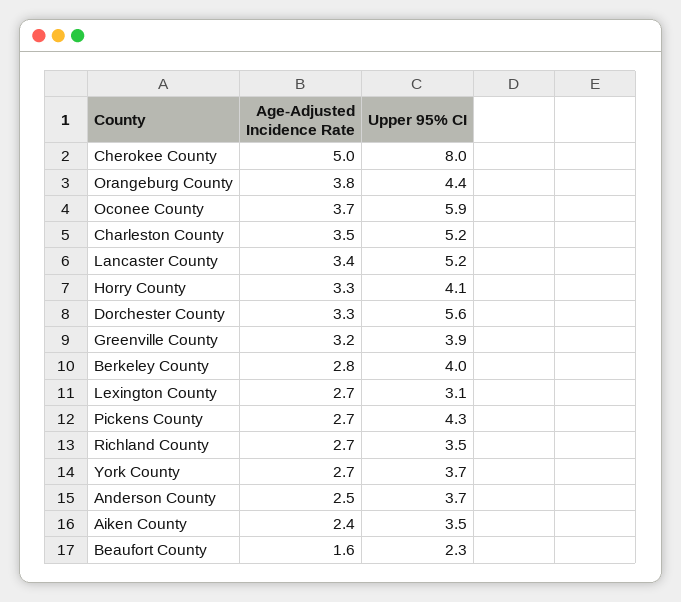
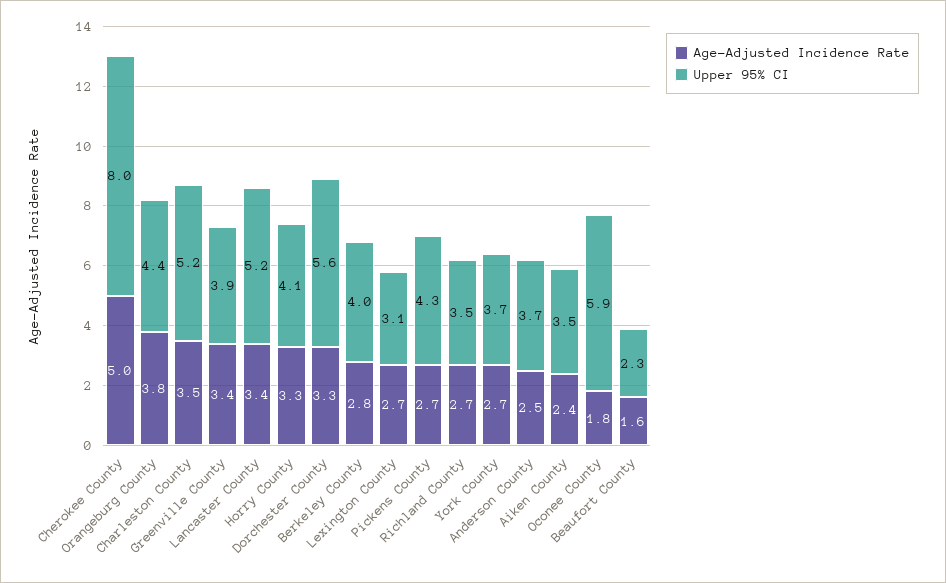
  {
    "Age-Adjusted Incidence Rate": {
      "Cherokee County": 5,
      "Orangeburg County": 3.8,
-     "Oconee County": 3.7,
+     "Oconee County": 1.8,
      "Charleston County": 3.5,
      "Lancaster County": 3.4,
      "Horry County": 3.3,
      "Dorchester County": 3.3,
-     "Greenville County": 3.2,
+     "Greenville County": 3.4,
      "Berkeley County": 2.8,
      "Lexington County": 2.7,
      "Pickens County": 2.7,
      "Richland County": 2.7,
      "York County": 2.7,
      "Anderson County": 2.5,
      "Aiken County": 2.4,
      "Beaufort County": 1.6
    },
    "Upper 95% CI": {
      "Cherokee County": 8,
      "Orangeburg County": 4.4,
      "Oconee County": 5.9,
      "Charleston County": 5.2,
      "Lancaster County": 5.2,
      "Horry County": 4.1,
      "Dorchester County": 5.6,
      "Greenville County": 3.9,
      "Berkeley County": 4,
      "Lexington County": 3.1,
      "Pickens County": 4.3,
      "Richland County": 3.5,
      "York County": 3.7,
      "Anderson County": 3.7,
      "Aiken County": 3.5,
      "Beaufort County": 2.3
    }
  }

